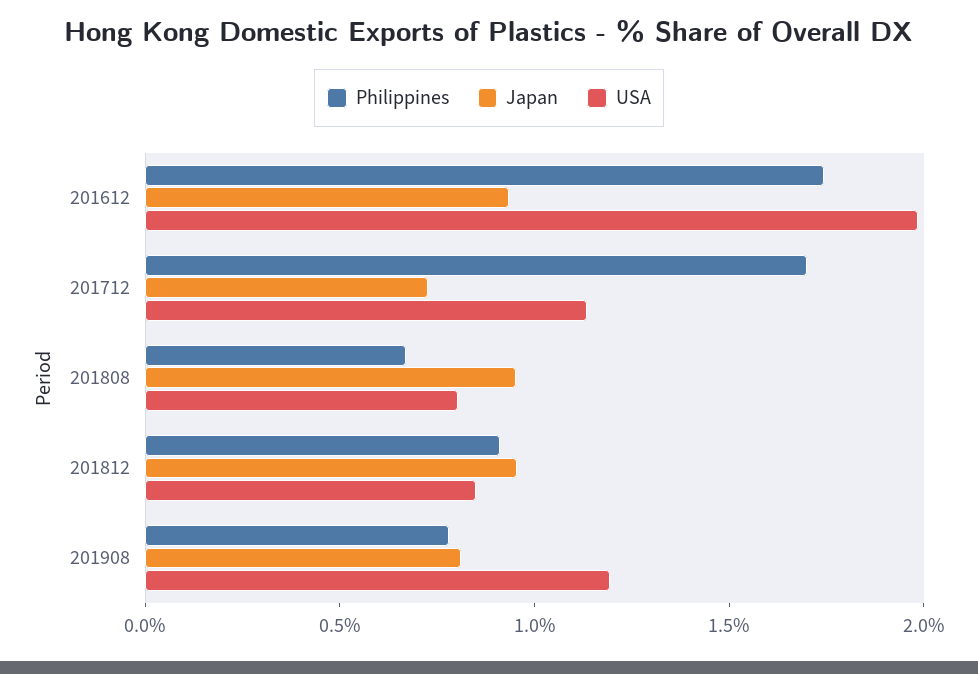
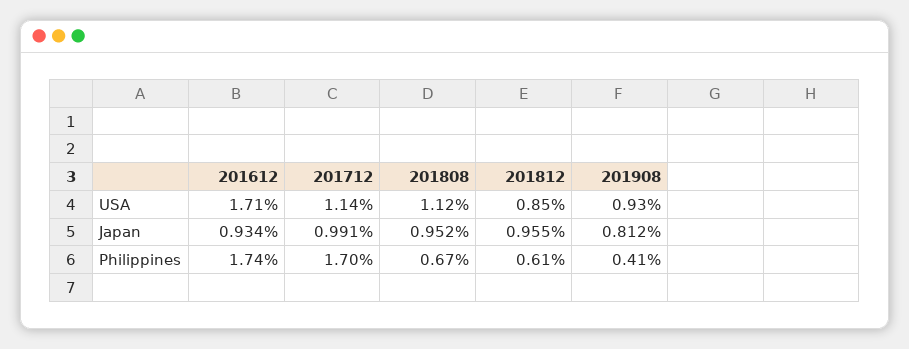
  {
    "Philippines": {
      "201612": 1.74,
      "201712": 1.7,
      "201808": 0.67,
-     "201812": 0.9,
+     "201812": 0.61,
-     "201908": 0.8
+     "201908": 0.41
    },
    "Japan": {
      "201612": 0.934,
-     "201712": 0.7,
+     "201712": 0.991,
      "201808": 0.952,
      "201812": 0.955,
      "201908": 0.812
    },
    "USA": {
-     "201612": 2,
+     "201612": 1.71,
      "201712": 1.14,
-     "201808": 0.8,
+     "201808": 1.12,
      "201812": 0.85,
-     "201908": 1.2
+     "201908": 0.93
    }
  }

